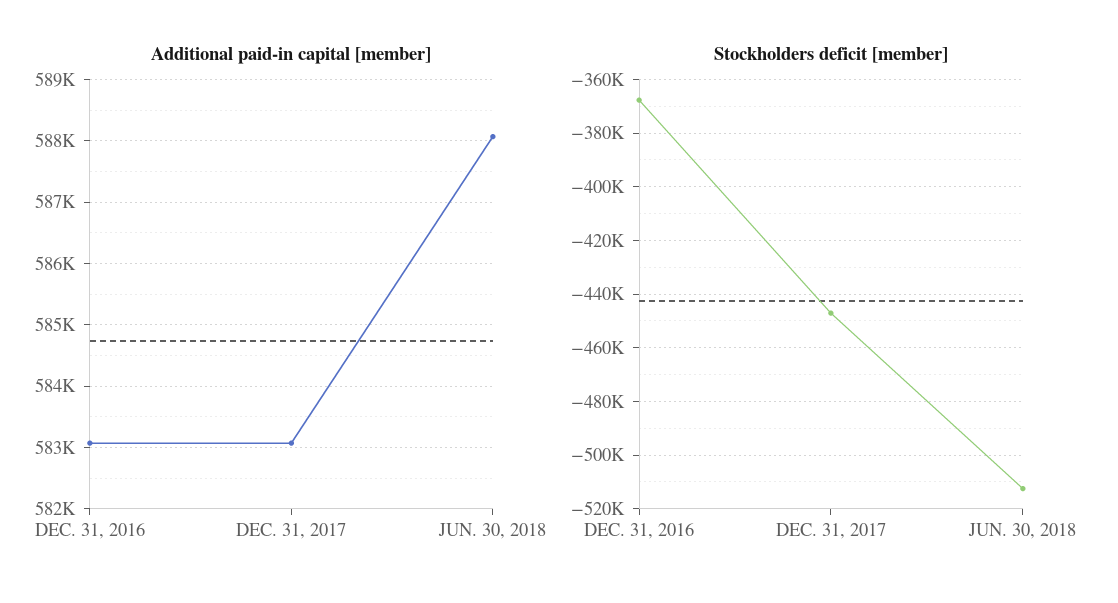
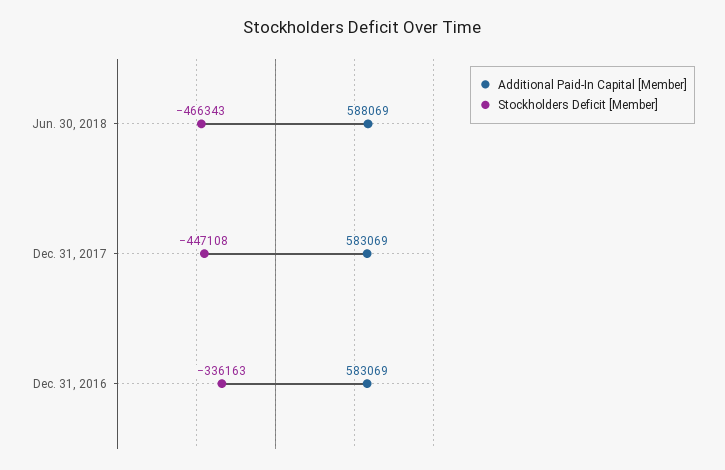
  {
    "Additional paid-in capital [member]": {
      "DEC. 31, 2016": 583069,
      "DEC. 31, 2017": 583069,
      "JUN. 30, 2018": 588069
    },
    "Stockholders deficit [member]": {
-     "DEC. 31, 2016": -367500,
+     "DEC. 31, 2016": -336163,
      "DEC. 31, 2017": -447108,
-     "JUN. 30, 2018": -512500
+     "JUN. 30, 2018": -466343
    }
  }

